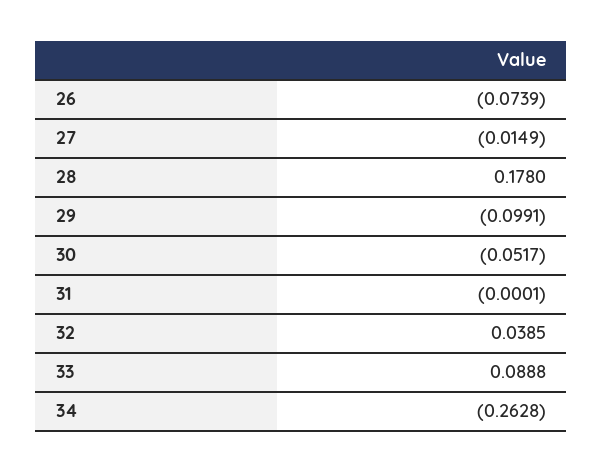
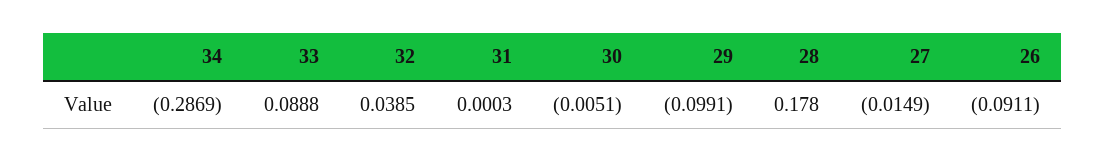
  {
-   "26": -0.0739,
+   "26": -0.0911,
    "27": -0.0149,
    "28": 0.178,
    "29": -0.0991,
-   "30": -0.0517,
+   "30": -0.0051,
-   "31": -0.0001,
+   "31": 0.0003,
    "32": 0.0385,
    "33": 0.0888,
-   "34": -0.2628
+   "34": -0.2869
  }

